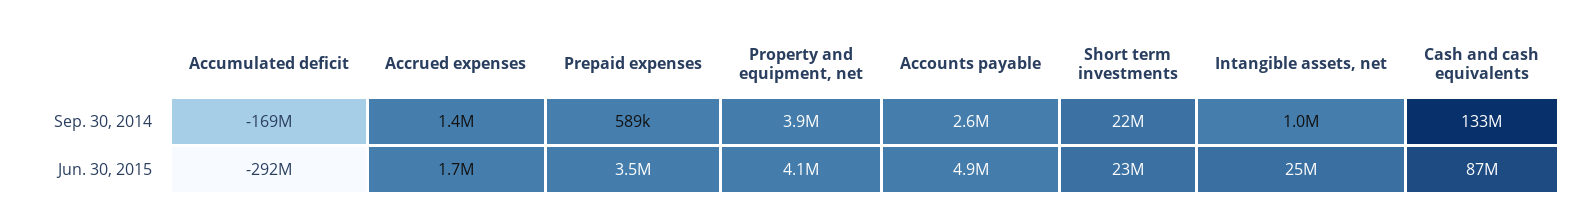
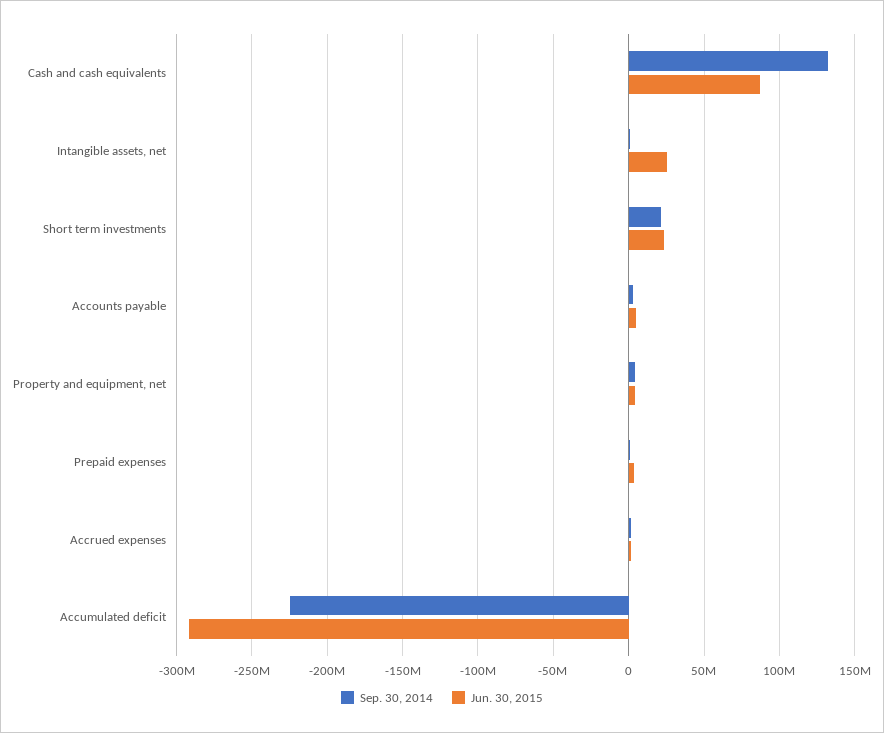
  {
    "Sep. 30, 2014": {
-     "Accumulated deficit": -169000000,
+     "Accumulated deficit": -225000000,
      "Accrued expenses": 1400000,
      "Prepaid expenses": 589000,
      "Property and equipment, net": 3900000,
      "Accounts payable": 2600000,
      "Short term investments": 22000000,
      "Intangible assets, net": 1000000,
      "Cash and cash equivalents": 133000000
    },
    "Jun. 30, 2015": {
      "Accumulated deficit": -292000000,
      "Accrued expenses": 1700000,
      "Prepaid expenses": 3500000,
      "Property and equipment, net": 4100000,
      "Accounts payable": 4900000,
      "Short term investments": 23000000,
      "Intangible assets, net": 25000000,
      "Cash and cash equivalents": 87000000
    }
  }

